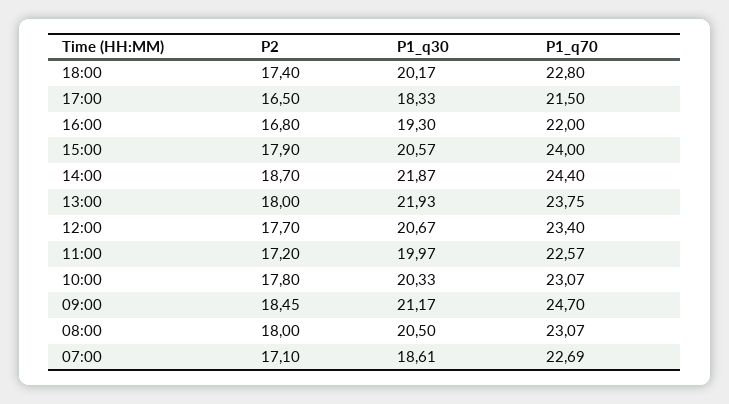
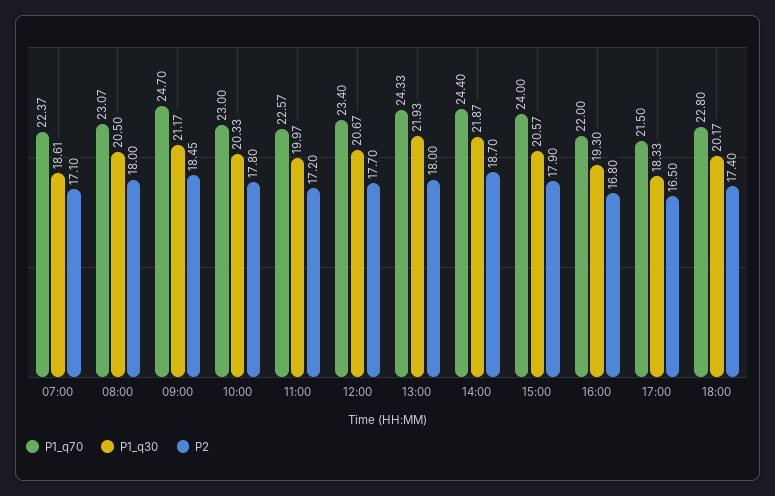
  {
    "P2": {
      "18:00": 17.4,
      "17:00": 16.5,
      "16:00": 16.8,
      "15:00": 17.9,
      "14:00": 18.7,
      "13:00": 18,
      "12:00": 17.7,
      "11:00": 17.2,
      "10:00": 17.8,
      "09:00": 18.45,
      "08:00": 18,
      "07:00": 17.1
    },
    "P1_q30": {
      "18:00": 20.17,
      "17:00": 18.33,
      "16:00": 19.3,
      "15:00": 20.57,
      "14:00": 21.87,
      "13:00": 21.93,
      "12:00": 20.67,
      "11:00": 19.97,
      "10:00": 20.33,
      "09:00": 21.17,
      "08:00": 20.5,
      "07:00": 18.61
    },
    "P1_q70": {
      "18:00": 22.8,
      "17:00": 21.5,
      "16:00": 22,
      "15:00": 24,
      "14:00": 24.4,
-     "13:00": 23.75,
+     "13:00": 24.33,
      "12:00": 23.4,
      "11:00": 22.57,
-     "10:00": 23.07,
+     "10:00": 23,
      "09:00": 24.7,
      "08:00": 23.07,
-     "07:00": 22.69
+     "07:00": 22.37
    }
  }

